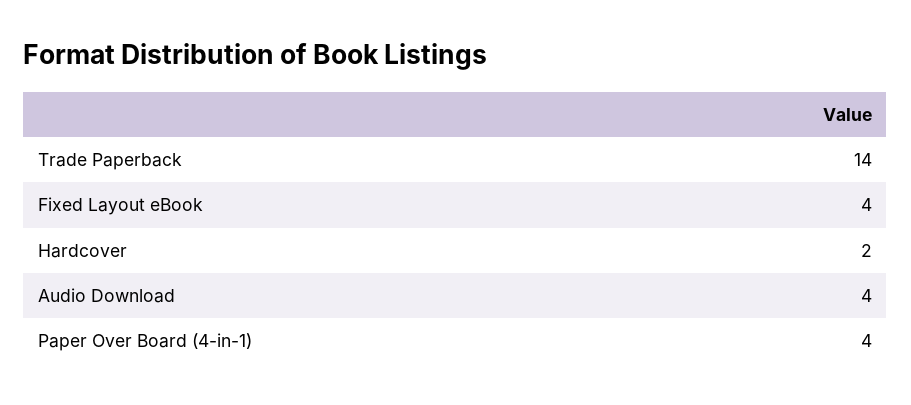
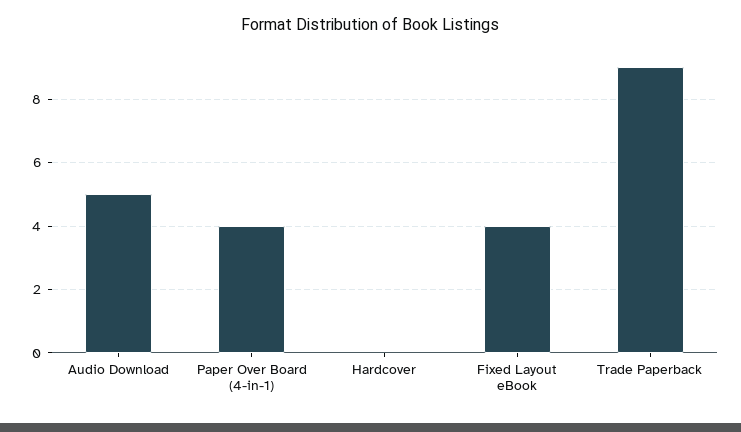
  {
-   "Trade Paperback": 14,
+   "Trade Paperback": 9,
    "Fixed Layout eBook": 4,
-   "Hardcover": 2,
+   "Hardcover": 0,
-   "Audio Download": 4,
+   "Audio Download": 5,
    "Paper Over Board (4-in-1)": 4
  }

